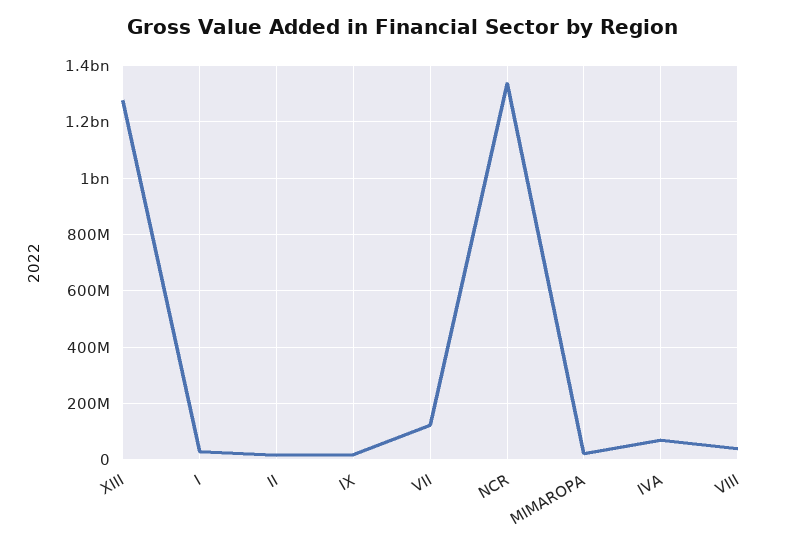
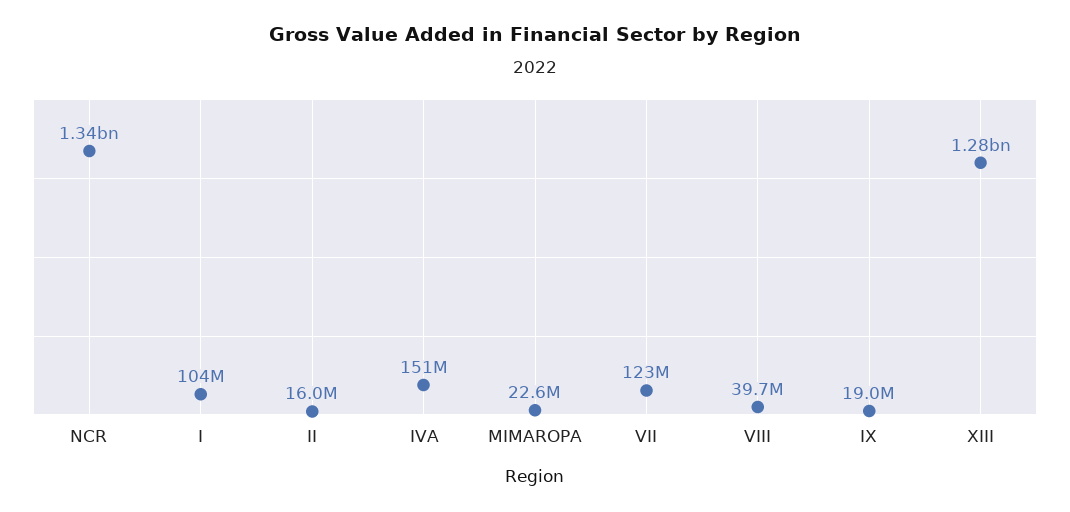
  {
    "XIII": 1280000000,
-   "I": 25000000,
+   "I": 104000000,
    "II": 16000000,
    "IX": 19000000,
    "VII": 123000000,
    "NCR": 1340000000,
    "MIMAROPA": 22600000,
-   "IVA": 75000000,
+   "IVA": 151000000,
    "VIII": 39700000
  }

